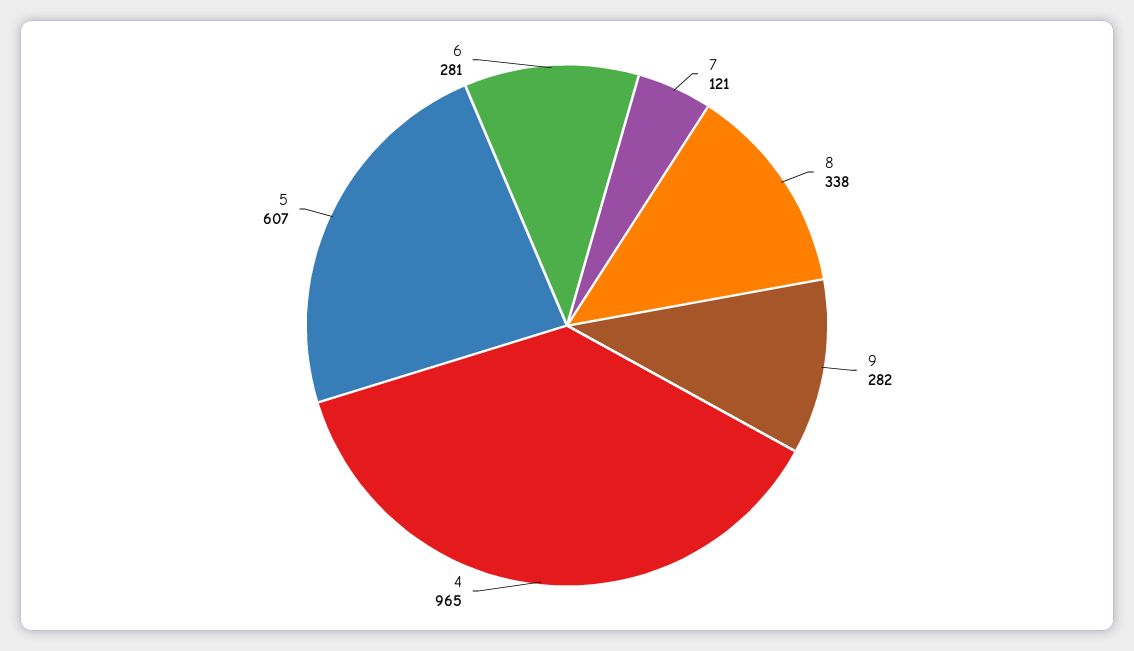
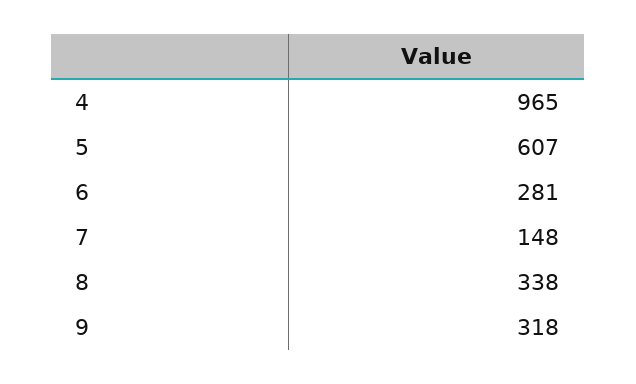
  {
-   "7": 121,
+   "7": 148,
    "8": 338,
-   "9": 282,
+   "9": 318,
    "4": 965,
    "5": 607,
    "6": 281
  }

